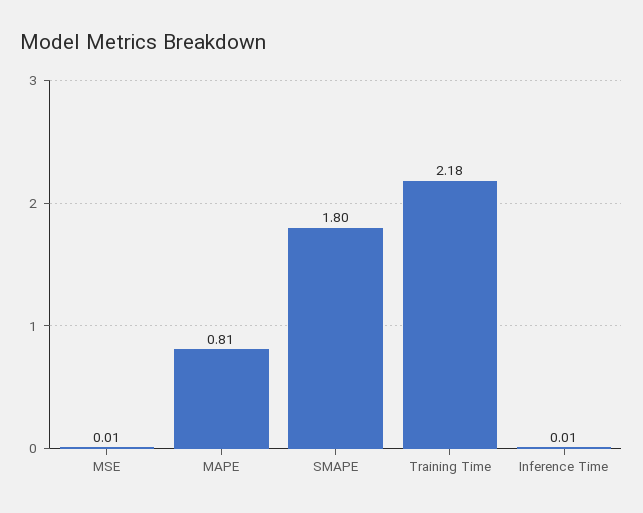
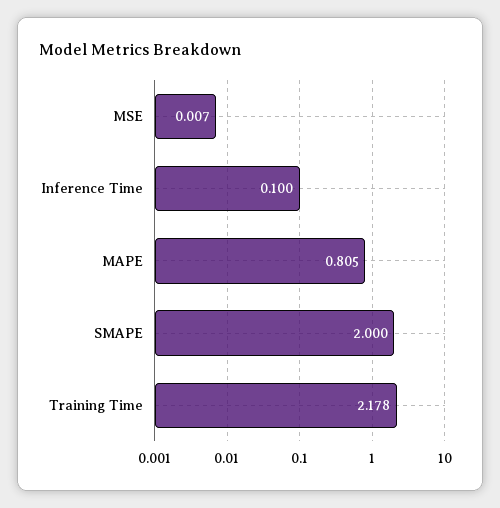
  {
    "MSE": 0.007,
    "MAPE": 0.805,
-   "SMAPE": 1.8,
+   "SMAPE": 2,
    "Training Time": 2.178,
-   "Inference Time": 0.01
+   "Inference Time": 0.1
  }

